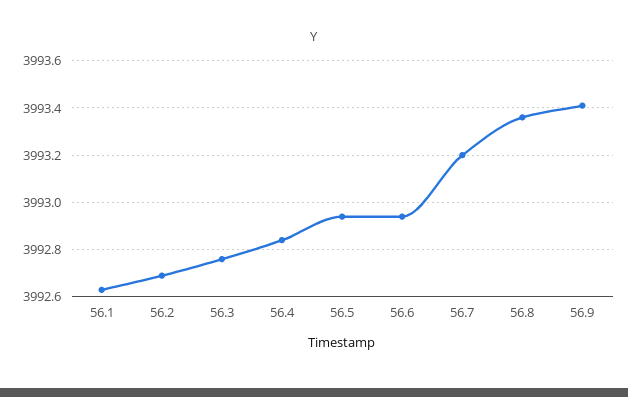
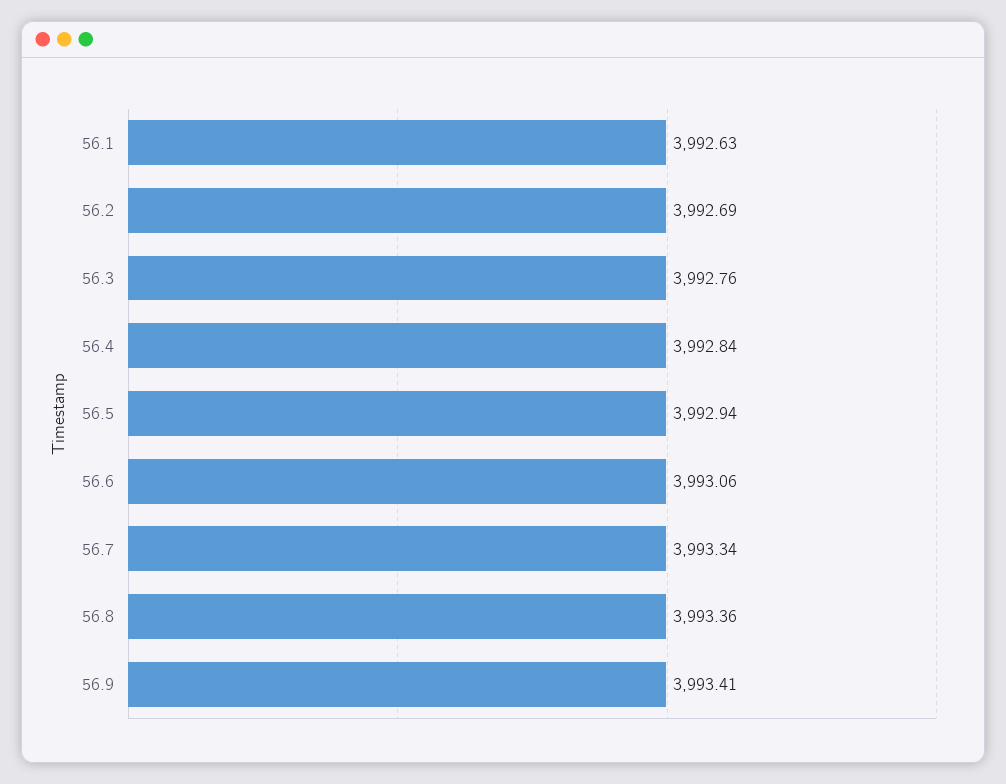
  {
    "56.1": 3992.63,
    "56.2": 3992.69,
    "56.3": 3992.76,
    "56.4": 3992.84,
    "56.5": 3992.94,
-   "56.6": 3992.95,
+   "56.6": 3993.06,
-   "56.7": 3993.2,
+   "56.7": 3993.34,
    "56.8": 3993.36,
    "56.9": 3993.41
  }

